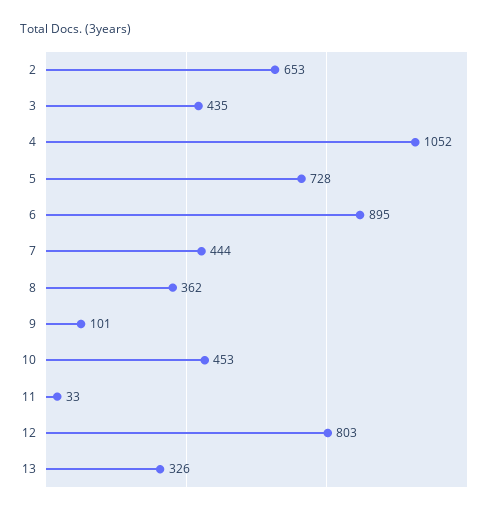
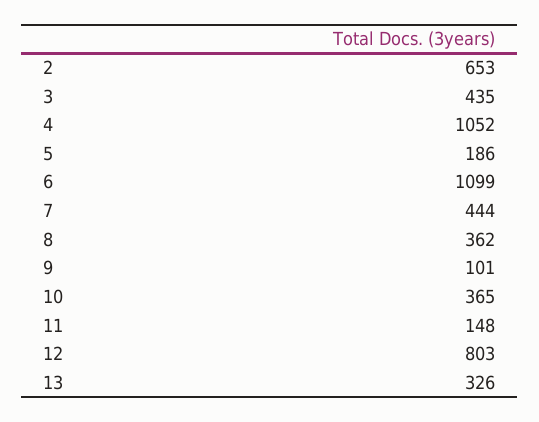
  {
    "2": 653,
    "3": 435,
    "4": 1052,
-   "5": 728,
+   "5": 186,
-   "6": 895,
+   "6": 1099,
    "7": 444,
    "8": 362,
    "9": 101,
-   "10": 453,
+   "10": 365,
-   "11": 33,
+   "11": 148,
    "12": 803,
    "13": 326
  }

